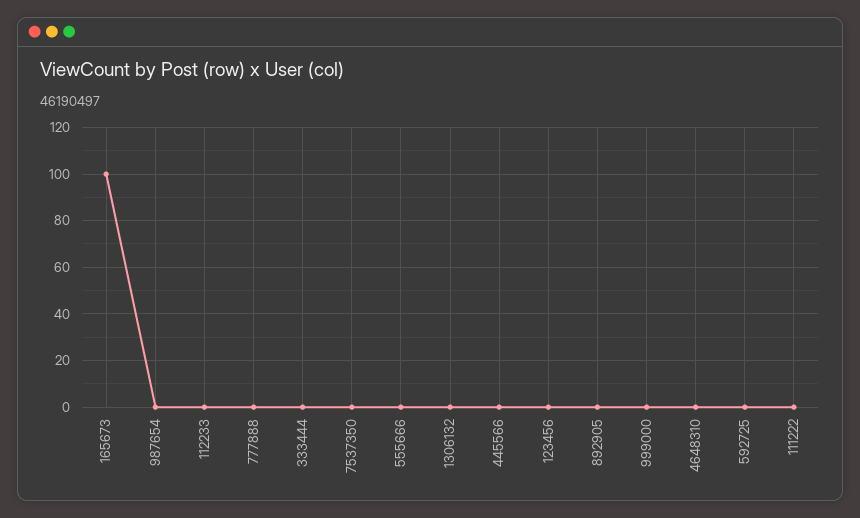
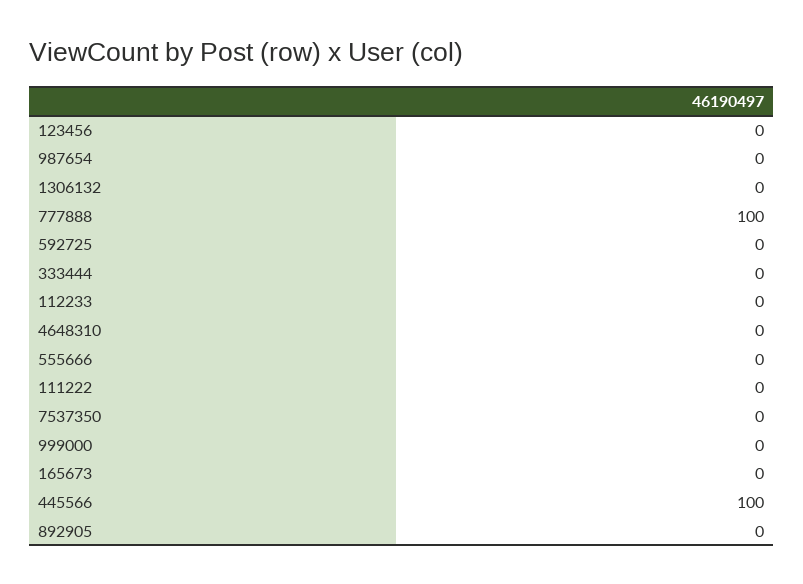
  {
-   "165673": 100,
+   "165673": 0,
    "987654": 0,
    "112233": 0,
-   "777888": 0,
+   "777888": 100,
    "333444": 0,
    "7537350": 0,
    "555666": 0,
    "1306132": 0,
-   "445566": 0,
+   "445566": 100,
    "123456": 0,
    "892905": 0,
    "999000": 0,
    "4648310": 0,
    "592725": 0,
    "111222": 0
  }

